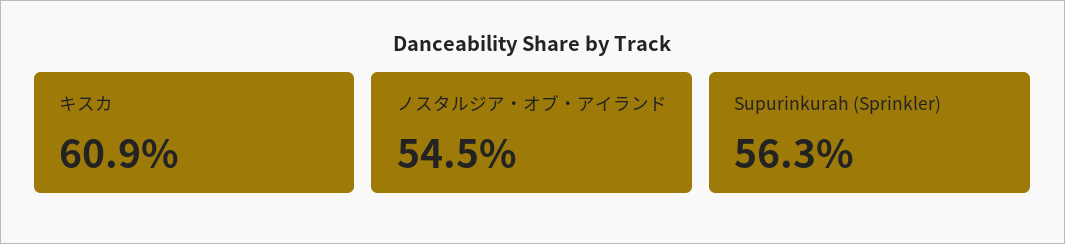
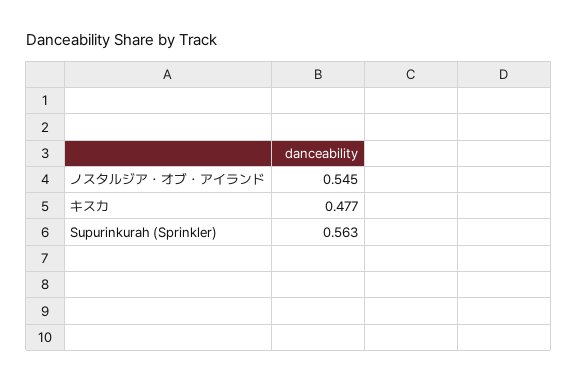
  {
-   "キスカ": 0.609,
+   "キスカ": 0.477,
    "ノスタルジア・オブ・アイランド": 0.545,
    "Supurinkurah (Sprinkler)": 0.563
  }

